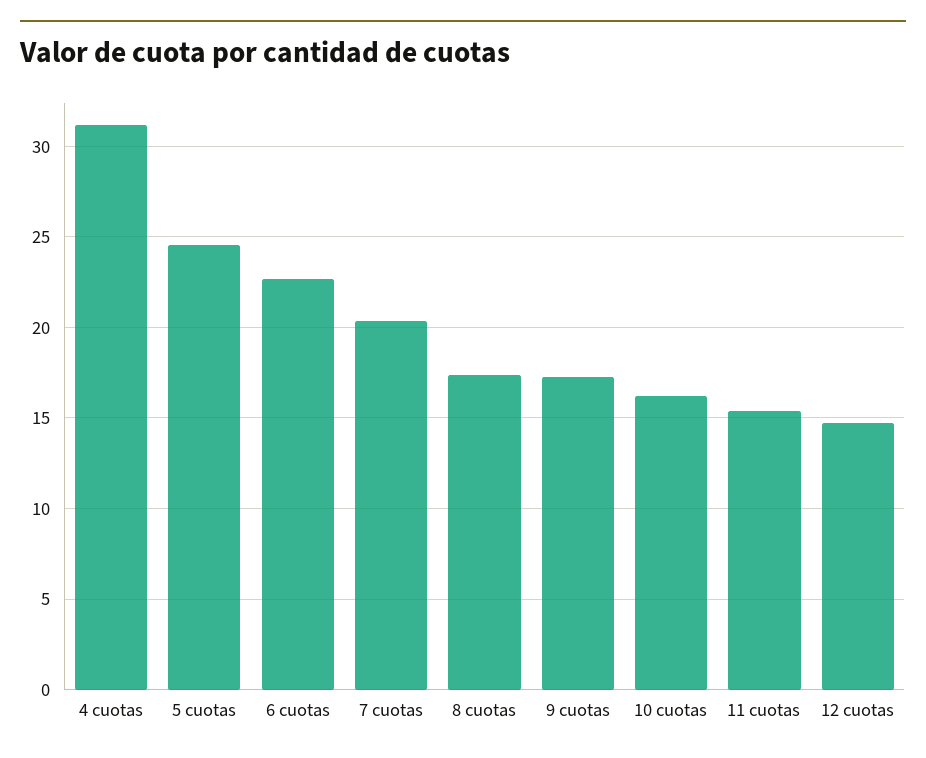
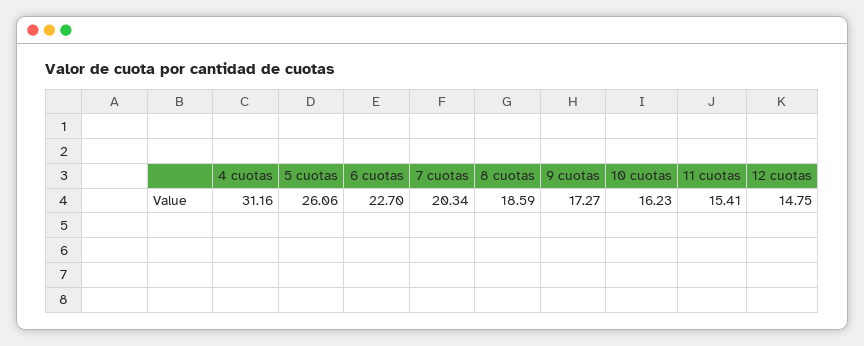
  {
    "4 cuotas": 31.16,
-   "5 cuotas": 24.5,
+   "5 cuotas": 26.06,
    "6 cuotas": 22.7,
    "7 cuotas": 20.34,
-   "8 cuotas": 17.5,
+   "8 cuotas": 18.59,
    "9 cuotas": 17.27,
    "10 cuotas": 16.23,
    "11 cuotas": 15.41,
    "12 cuotas": 14.75
  }

